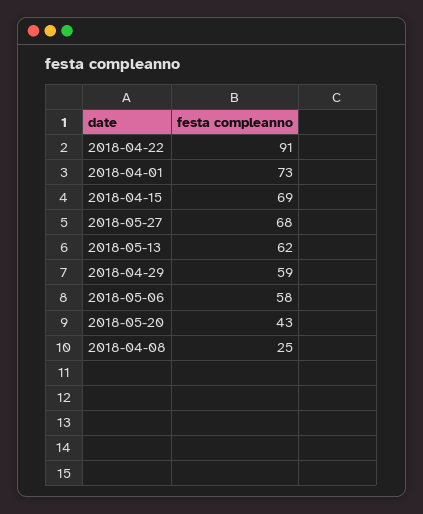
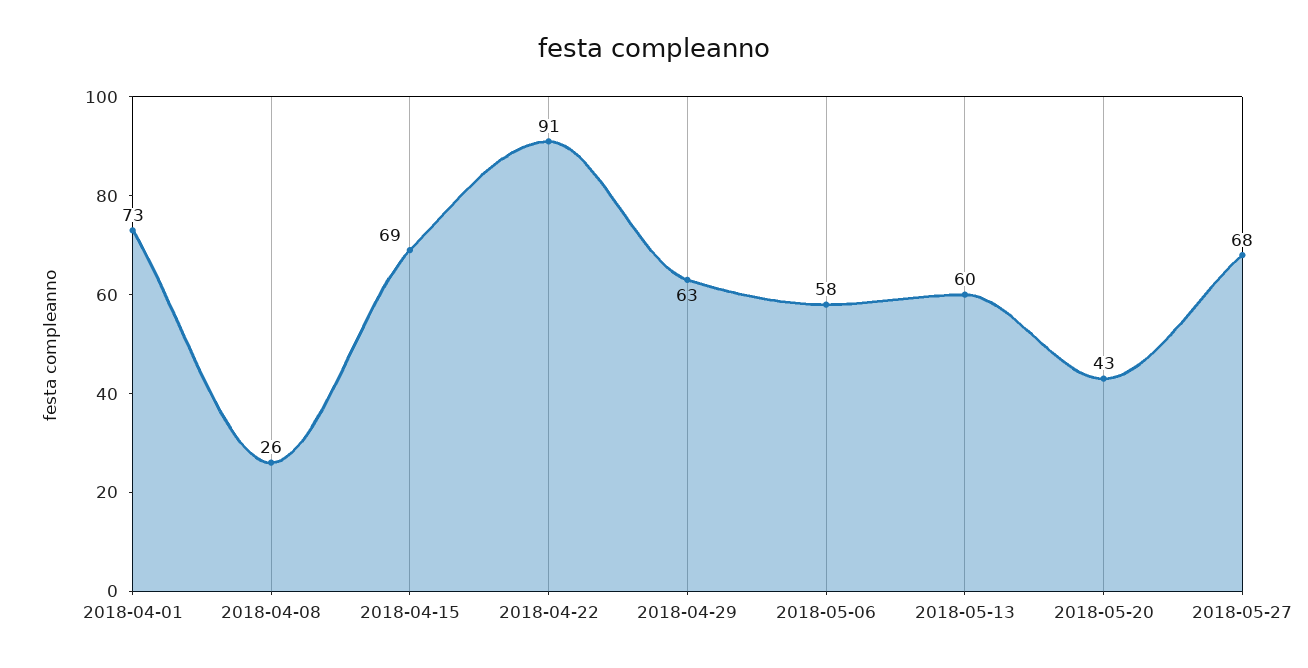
  {
    "2018-04-22": 91,
    "2018-04-01": 73,
    "2018-04-15": 69,
    "2018-05-27": 68,
-   "2018-05-13": 62,
+   "2018-05-13": 60,
-   "2018-04-29": 59,
+   "2018-04-29": 63,
    "2018-05-06": 58,
    "2018-05-20": 43,
-   "2018-04-08": 25
+   "2018-04-08": 26
  }

